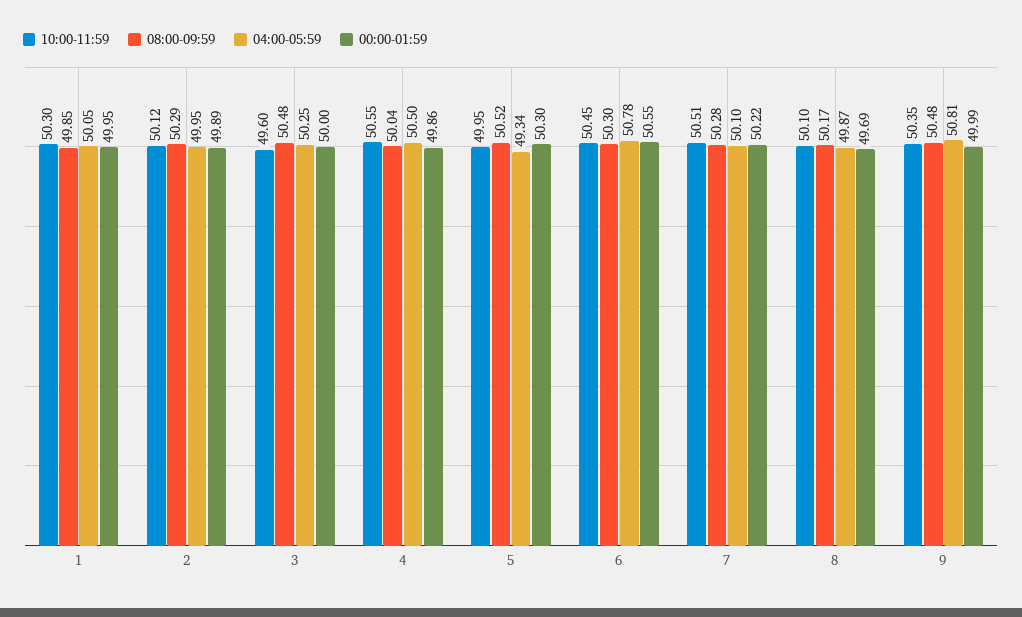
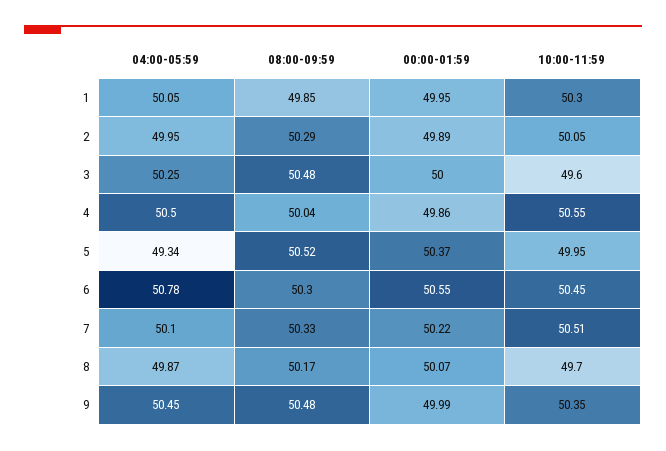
  {
    "10:00-11:59": {
      "1": 50.3,
-     "2": 50.12,
+     "2": 50.05,
      "3": 49.6,
      "4": 50.55,
      "5": 49.95,
      "6": 50.45,
      "7": 50.51,
-     "8": 50.1,
+     "8": 49.7,
      "9": 50.35
    },
    "08:00-09:59": {
      "1": 49.85,
      "2": 50.29,
      "3": 50.48,
      "4": 50.04,
      "5": 50.52,
      "6": 50.3,
-     "7": 50.28,
+     "7": 50.33,
      "8": 50.17,
      "9": 50.48
    },
    "04:00-05:59": {
      "1": 50.05,
      "2": 49.95,
      "3": 50.25,
      "4": 50.5,
      "5": 49.34,
      "6": 50.78,
      "7": 50.1,
      "8": 49.87,
-     "9": 50.81
+     "9": 50.45
    },
    "00:00-01:59": {
      "1": 49.95,
      "2": 49.89,
      "3": 50,
      "4": 49.86,
-     "5": 50.3,
+     "5": 50.37,
      "6": 50.55,
      "7": 50.22,
-     "8": 49.69,
+     "8": 50.07,
      "9": 49.99
    }
  }

